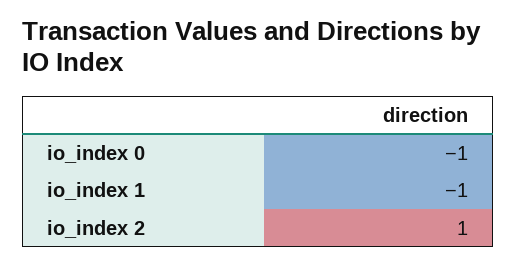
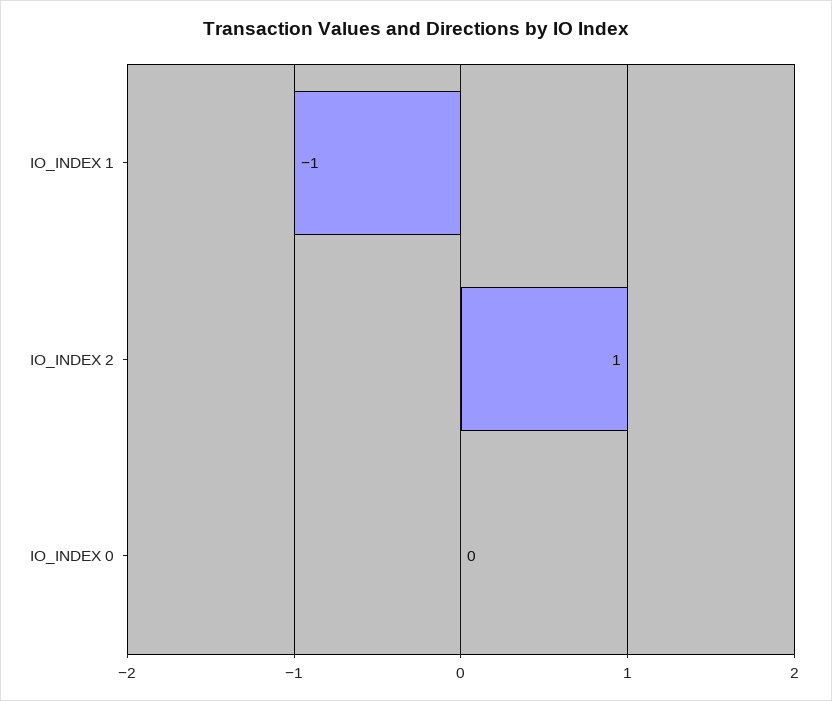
  {
-   "io_index 0": -1,
+   "io_index 0": 0,
    "io_index 1": -1,
    "io_index 2": 1
  }

